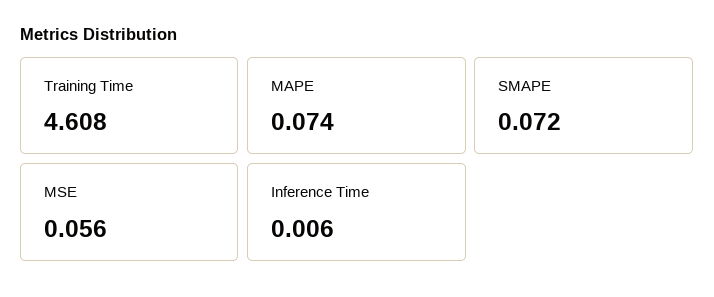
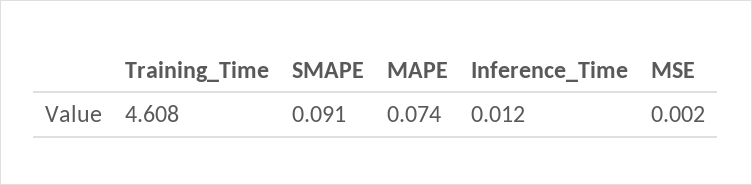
  {
    "Training Time": 4.608,
    "MAPE": 0.074,
-   "SMAPE": 0.072,
+   "SMAPE": 0.091,
-   "MSE": 0.056,
+   "MSE": 0.002,
-   "Inference Time": 0.006
+   "Inference Time": 0.012
  }

